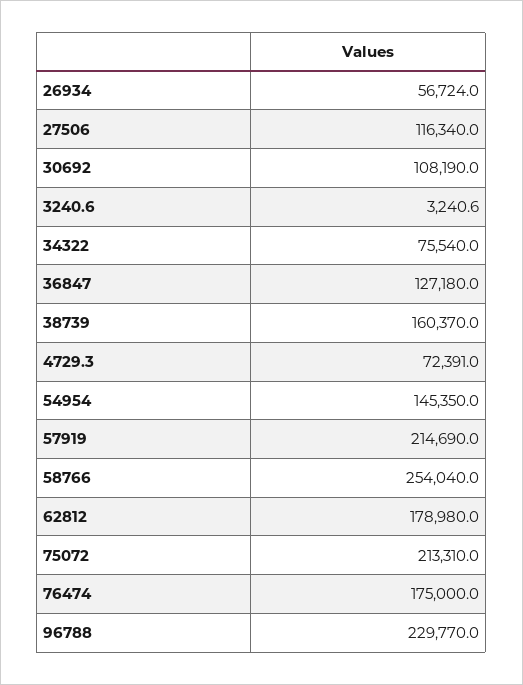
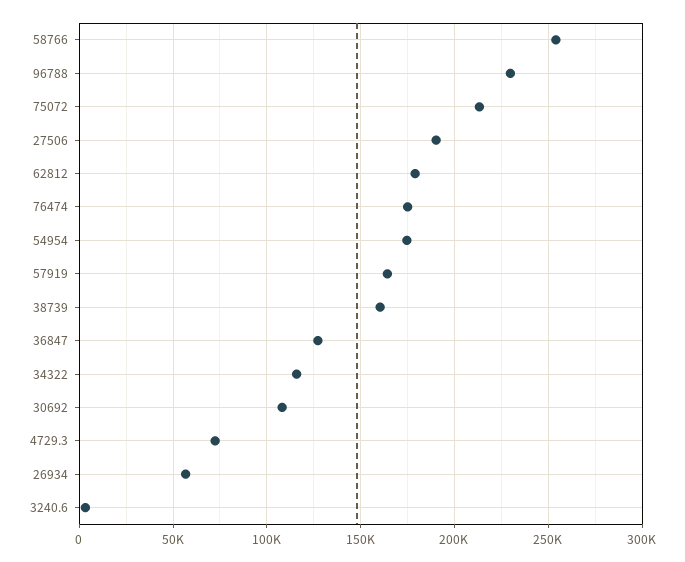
  {
    "26934": 56724,
-   "27506": 116340,
+   "27506": 190000,
    "30692": 108190,
    "3240.6": 3240.6,
-   "34322": 75540,
+   "34322": 115000,
    "36847": 127180,
    "38739": 160370,
    "4729.3": 72391,
-   "54954": 145350,
+   "54954": 175000,
-   "57919": 214690,
+   "57919": 165000,
    "58766": 254040,
    "62812": 178980,
    "75072": 213310,
    "76474": 175000,
    "96788": 229770
  }

